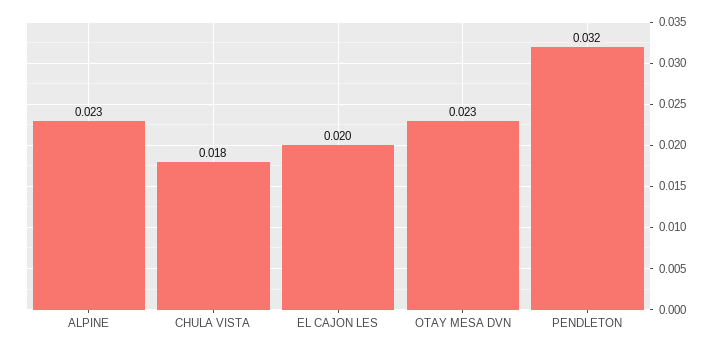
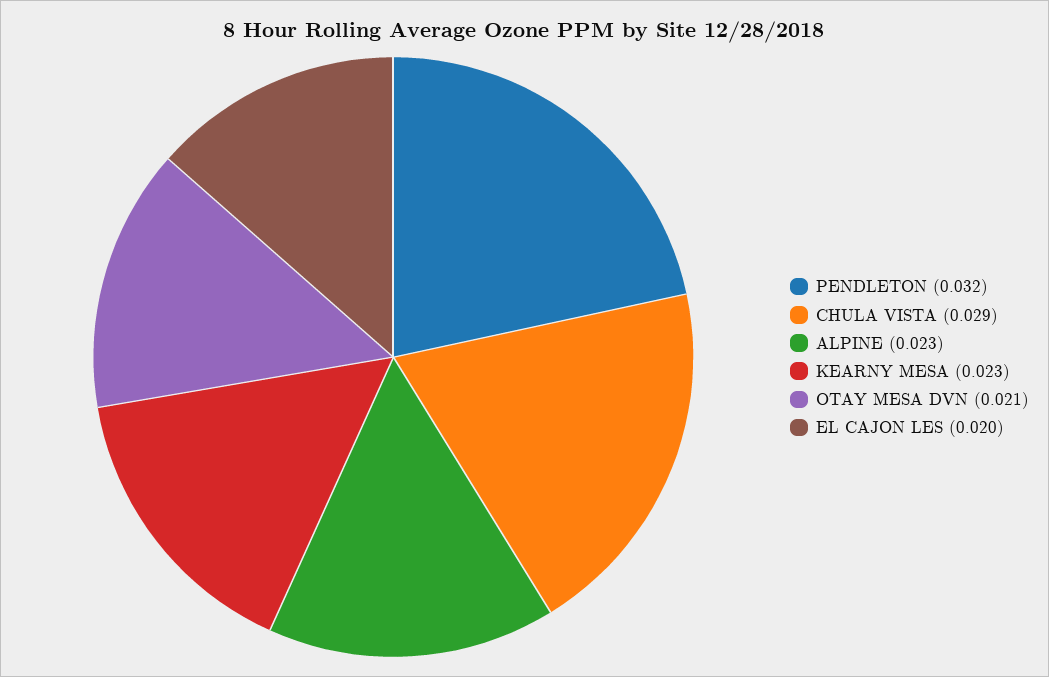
  {
    "ALPINE": 0.023,
-   "CHULA VISTA": 0.018,
+   "CHULA VISTA": 0.029,
    "EL CAJON LES": 0.02,
-   "OTAY MESA DVN": 0.023,
+   "OTAY MESA DVN": 0.021,
-   "PENDLETON": 0.032
+   "PENDLETON": 0.032,
+   "KEARNY MESA": 0.023
  }

